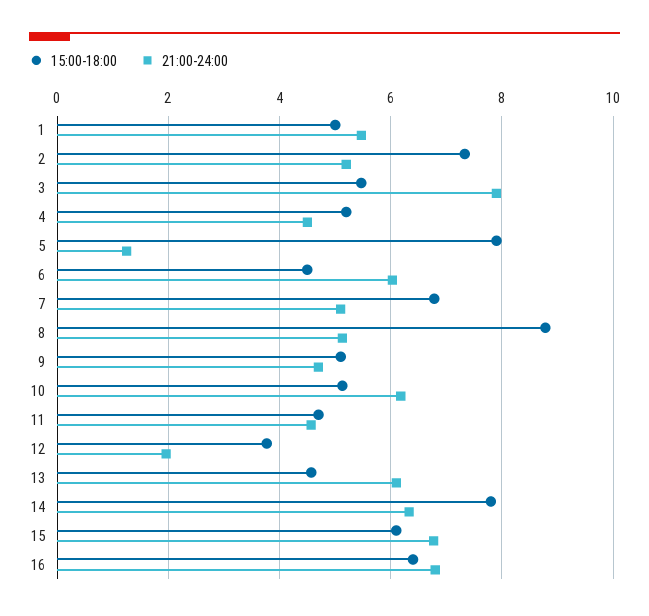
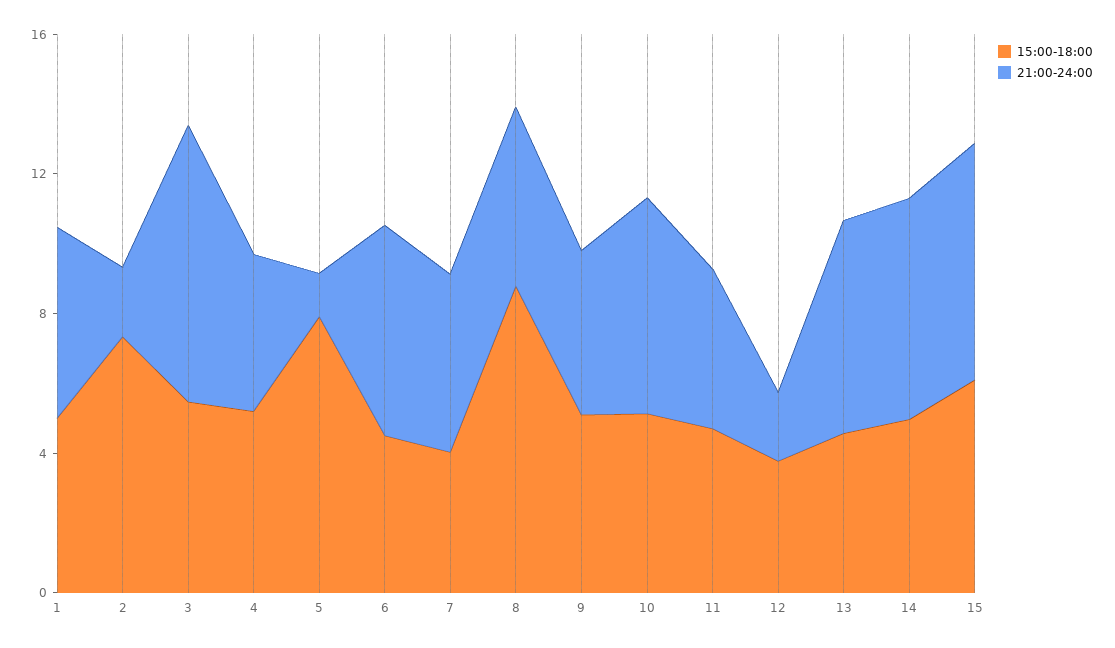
  {
    "15:00-18:00": {
      "1": 5,
      "2": 7.4,
      "3": 5.4,
      "4": 5.2,
      "5": 8,
      "6": 4.6,
-     "7": 6.8,
+     "7": 4,
      "8": 8.8,
      "9": 5.2,
      "10": 5.2,
      "11": 4.8,
      "12": 3.8,
      "13": 4.6,
-     "14": 7.8,
+     "14": 5,
-     "15": 6.2,
+     "15": 6.2
-     "16": 6.4
    },
    "21:00-24:00": {
      "1": 5.4,
-     "2": 5.2,
+     "2": 2,
      "3": 8,
      "4": 4.6,
      "5": 1.2,
      "6": 6,
      "7": 5.2,
      "8": 5.2,
      "9": 4.8,
      "10": 6.2,
      "11": 4.6,
      "12": 2,
      "13": 6.2,
      "14": 6.4,
-     "15": 6.8,
+     "15": 6.8
-     "16": 6.8
    }
  }

